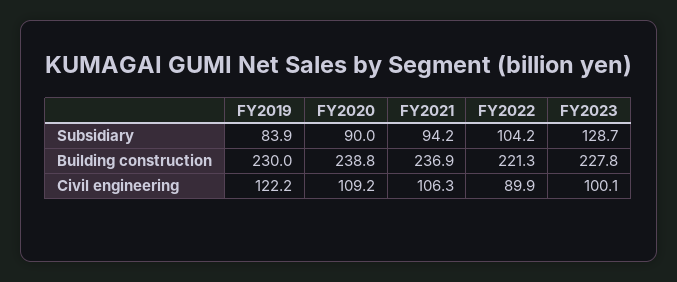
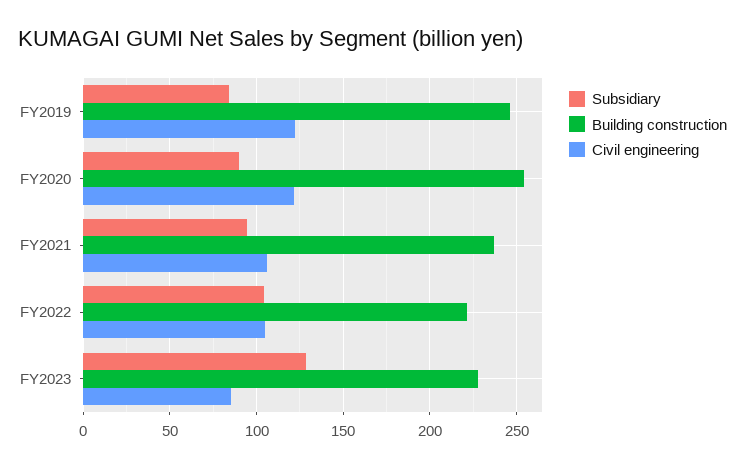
  {
    "Subsidiary": {
      "FY2019": 83.9,
      "FY2020": 90,
      "FY2021": 94.2,
      "FY2022": 104.2,
      "FY2023": 128.7
    },
    "Building construction": {
-     "FY2019": 230,
+     "FY2019": 245,
-     "FY2020": 238.8,
+     "FY2020": 255,
      "FY2021": 236.9,
      "FY2022": 221.3,
      "FY2023": 227.8
    },
    "Civil engineering": {
      "FY2019": 122.2,
-     "FY2020": 109.2,
+     "FY2020": 120,
      "FY2021": 106.3,
-     "FY2022": 89.9,
+     "FY2022": 105,
-     "FY2023": 100.1
+     "FY2023": 85
    }
  }

